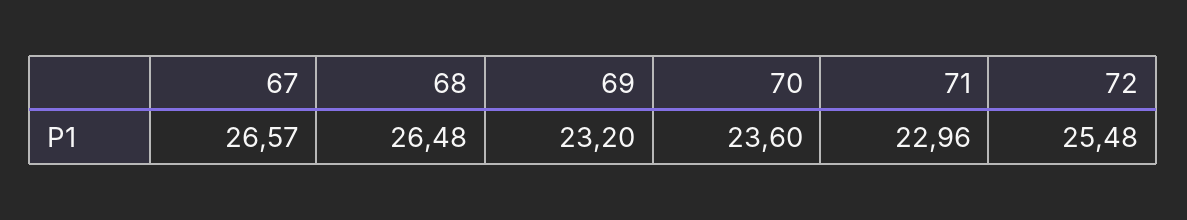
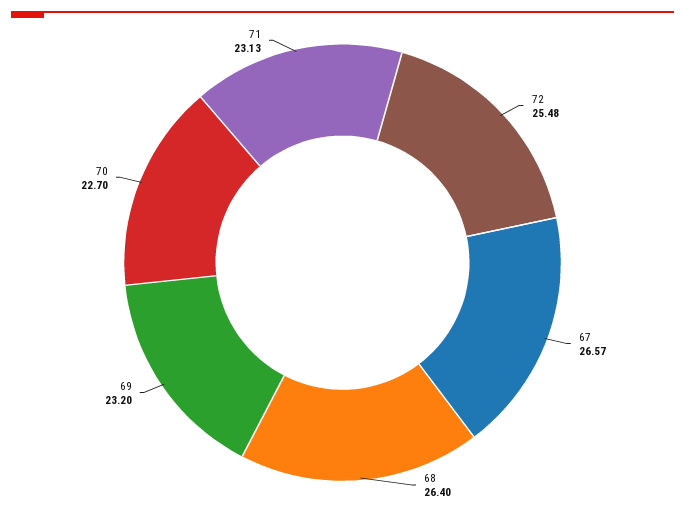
  {
    "67": 26.57,
-   "68": 26.48,
+   "68": 26.4,
    "69": 23.2,
-   "70": 23.6,
+   "70": 22.7,
-   "71": 22.96,
+   "71": 23.13,
    "72": 25.48
  }

